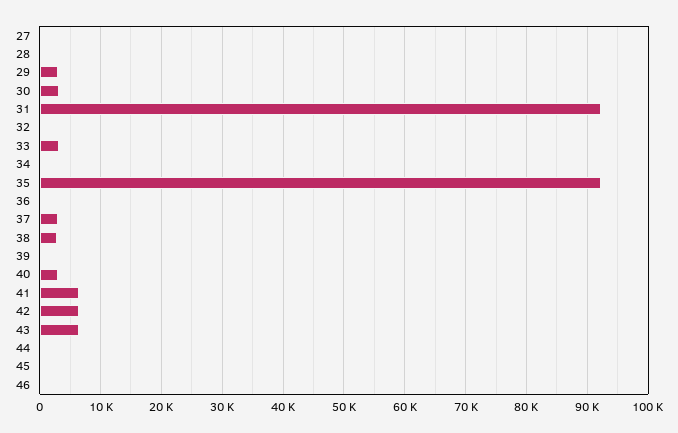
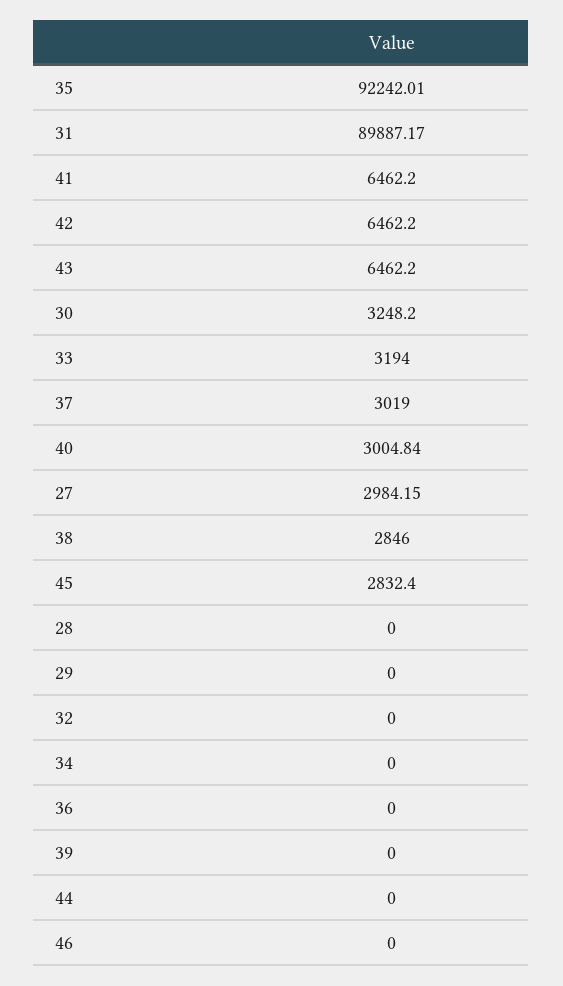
  {
-   "27": 0,
+   "27": 2984.15,
    "28": 0,
-   "29": 3000,
+   "29": 0,
    "30": 3248.2,
-   "31": 92000,
+   "31": 89887.17,
    "32": 0,
    "33": 3194,
    "34": 0,
    "35": 92242.01,
    "36": 0,
    "37": 3019,
    "38": 2846,
    "39": 0,
    "40": 3004.84,
    "41": 6462.2,
    "42": 6462.2,
    "43": 6462.2,
    "44": 0,
-   "45": 0,
+   "45": 2832.4,
    "46": 0
  }

